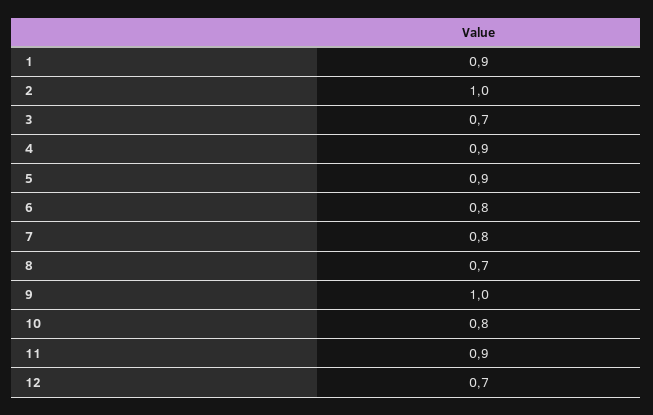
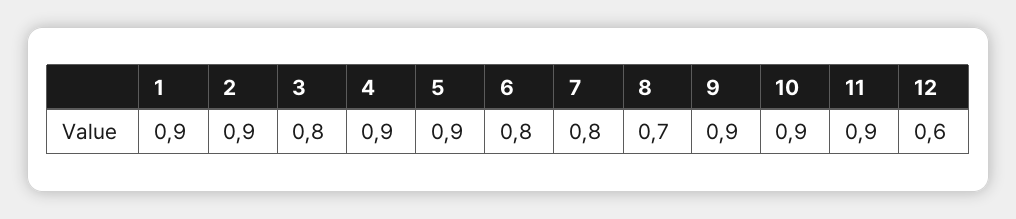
  {
    "1": 0.9,
-   "2": 1,
+   "2": 0.9,
-   "3": 0.7,
+   "3": 0.8,
    "4": 0.9,
    "5": 0.9,
    "6": 0.8,
    "7": 0.8,
    "8": 0.7,
-   "9": 1,
+   "9": 0.9,
-   "10": 0.8,
+   "10": 0.9,
    "11": 0.9,
-   "12": 0.7
+   "12": 0.6
  }

